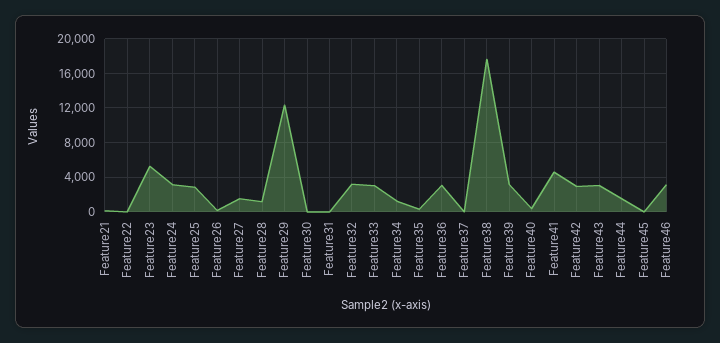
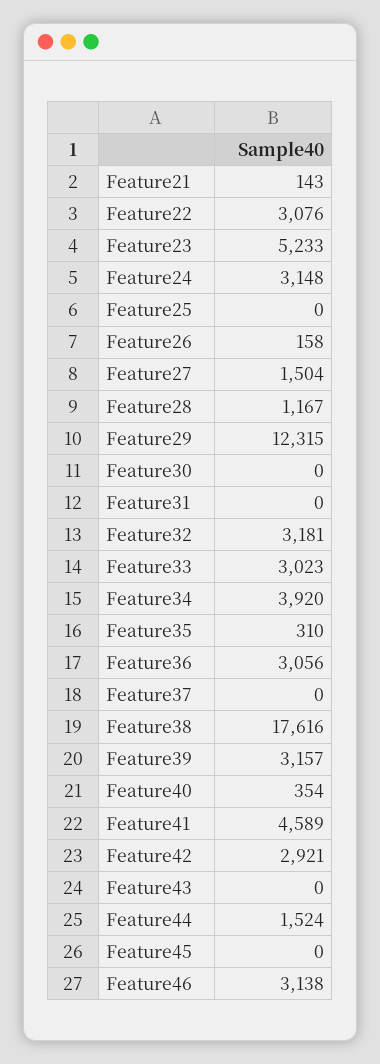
  {
    "Feature21": 143,
-   "Feature22": 0,
+   "Feature22": 3076,
    "Feature23": 5233,
    "Feature24": 3148,
-   "Feature25": 3000,
+   "Feature25": 0,
    "Feature26": 158,
    "Feature27": 1504,
    "Feature28": 1167,
    "Feature29": 12315,
    "Feature30": 0,
    "Feature31": 0,
    "Feature32": 3181,
    "Feature33": 3023,
-   "Feature34": 1000,
+   "Feature34": 3920,
    "Feature35": 310,
    "Feature36": 3056,
    "Feature37": 0,
    "Feature38": 17616,
    "Feature39": 3157,
    "Feature40": 354,
    "Feature41": 4589,
    "Feature42": 2921,
-   "Feature43": 3000,
+   "Feature43": 0,
    "Feature44": 1524,
    "Feature45": 0,
    "Feature46": 3138
  }

